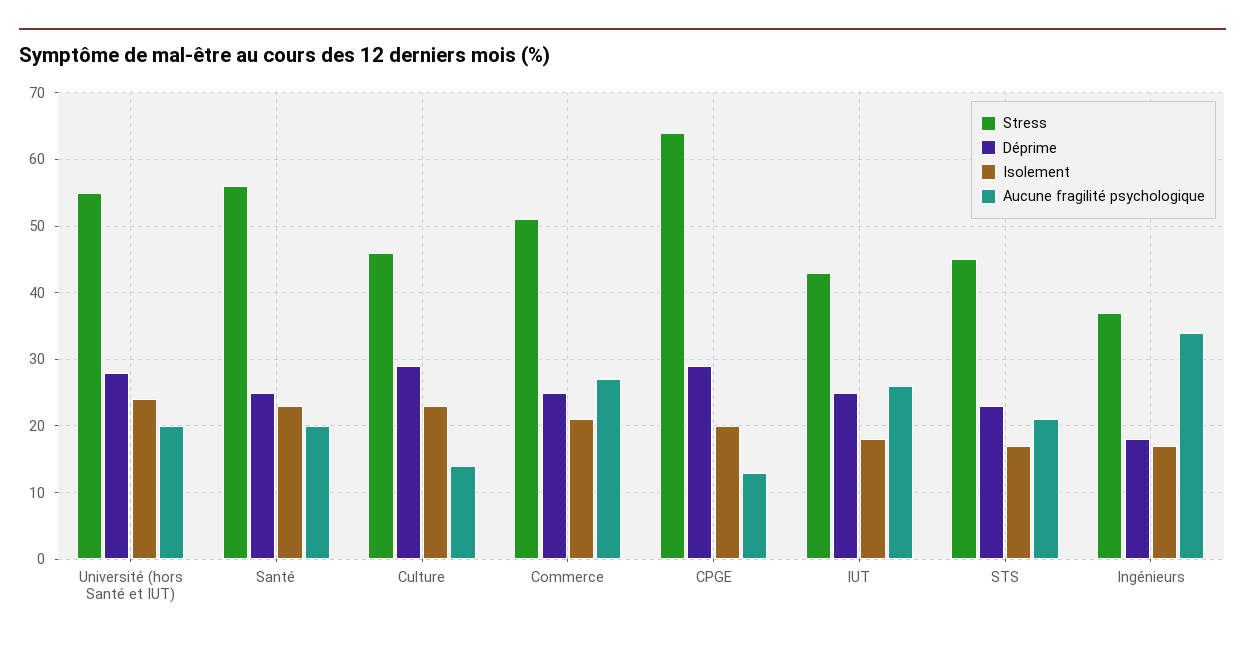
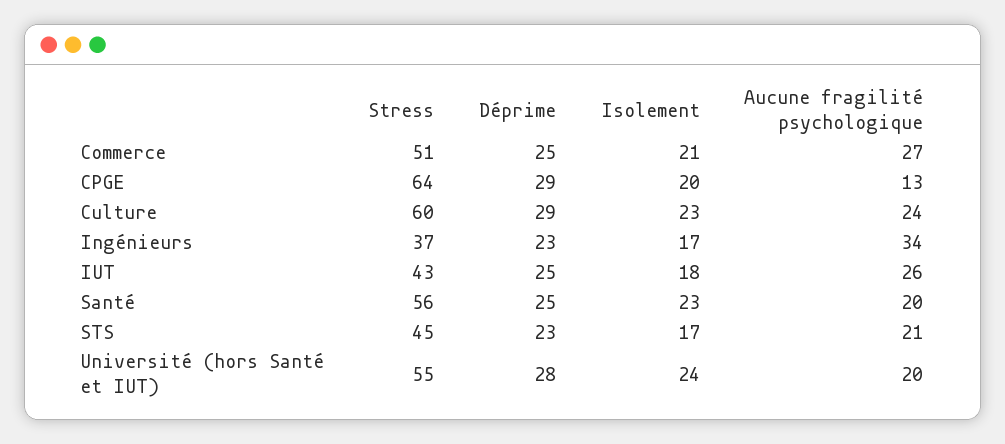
  {
    "Stress": {
      "Université (hors Santé et IUT)": 55,
      "Santé": 56,
-     "Culture": 46,
+     "Culture": 60,
      "Commerce": 51,
      "CPGE": 64,
      "IUT": 43,
      "STS": 45,
      "Ingénieurs": 37
    },
    "Déprime": {
      "Université (hors Santé et IUT)": 28,
      "Santé": 25,
      "Culture": 29,
      "Commerce": 25,
      "CPGE": 29,
      "IUT": 25,
      "STS": 23,
-     "Ingénieurs": 18
+     "Ingénieurs": 23
    },
    "Isolement": {
      "Université (hors Santé et IUT)": 24,
      "Santé": 23,
      "Culture": 23,
      "Commerce": 21,
      "CPGE": 20,
      "IUT": 18,
      "STS": 17,
      "Ingénieurs": 17
    },
    "Aucune fragilité psychologique": {
      "Université (hors Santé et IUT)": 20,
      "Santé": 20,
-     "Culture": 14,
+     "Culture": 24,
      "Commerce": 27,
      "CPGE": 13,
      "IUT": 26,
      "STS": 21,
      "Ingénieurs": 34
    }
  }

